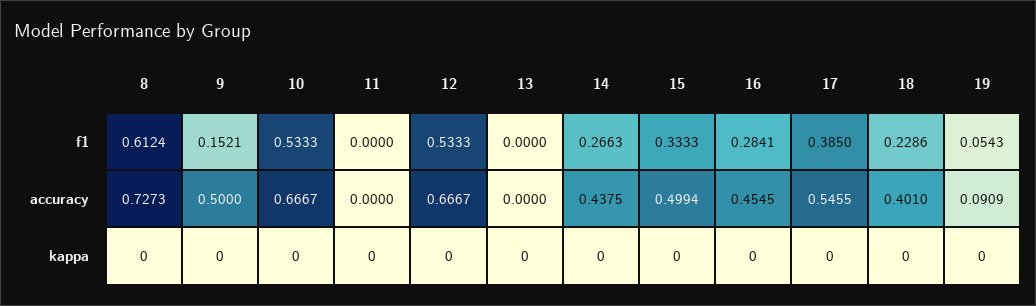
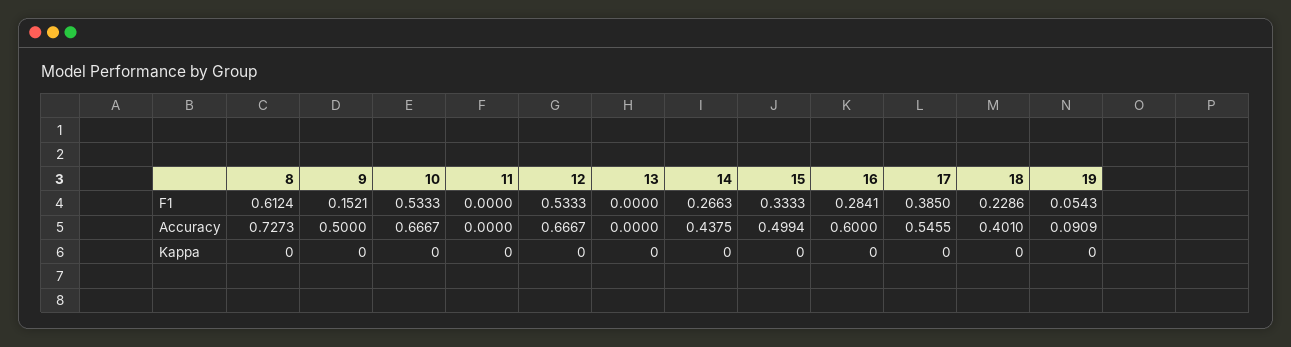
  {
    "8": {
      "f1": 0.6124,
      "accuracy": 0.7273,
      "kappa": 0
    },
    "9": {
      "f1": 0.1521,
      "accuracy": 0.5,
      "kappa": 0
    },
    "10": {
      "f1": 0.5333,
      "accuracy": 0.6667,
      "kappa": 0
    },
    "11": {
      "f1": 0,
      "accuracy": 0,
      "kappa": 0
    },
    "12": {
      "f1": 0.5333,
      "accuracy": 0.6667,
      "kappa": 0
    },
    "13": {
      "f1": 0,
      "accuracy": 0,
      "kappa": 0
    },
    "14": {
      "f1": 0.2663,
      "accuracy": 0.4375,
      "kappa": 0
    },
    "15": {
      "f1": 0.3333,
      "accuracy": 0.4994,
      "kappa": 0
    },
    "16": {
      "f1": 0.2841,
-     "accuracy": 0.4545,
+     "accuracy": 0.6,
      "kappa": 0
    },
    "17": {
      "f1": 0.385,
      "accuracy": 0.5455,
      "kappa": 0
    },
    "18": {
      "f1": 0.2286,
      "accuracy": 0.401,
      "kappa": 0
    },
    "19": {
      "f1": 0.0543,
      "accuracy": 0.0909,
      "kappa": 0
    }
  }

